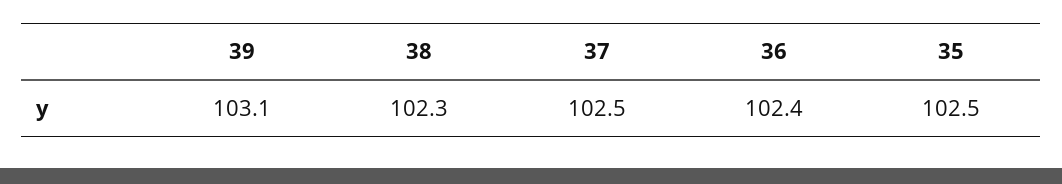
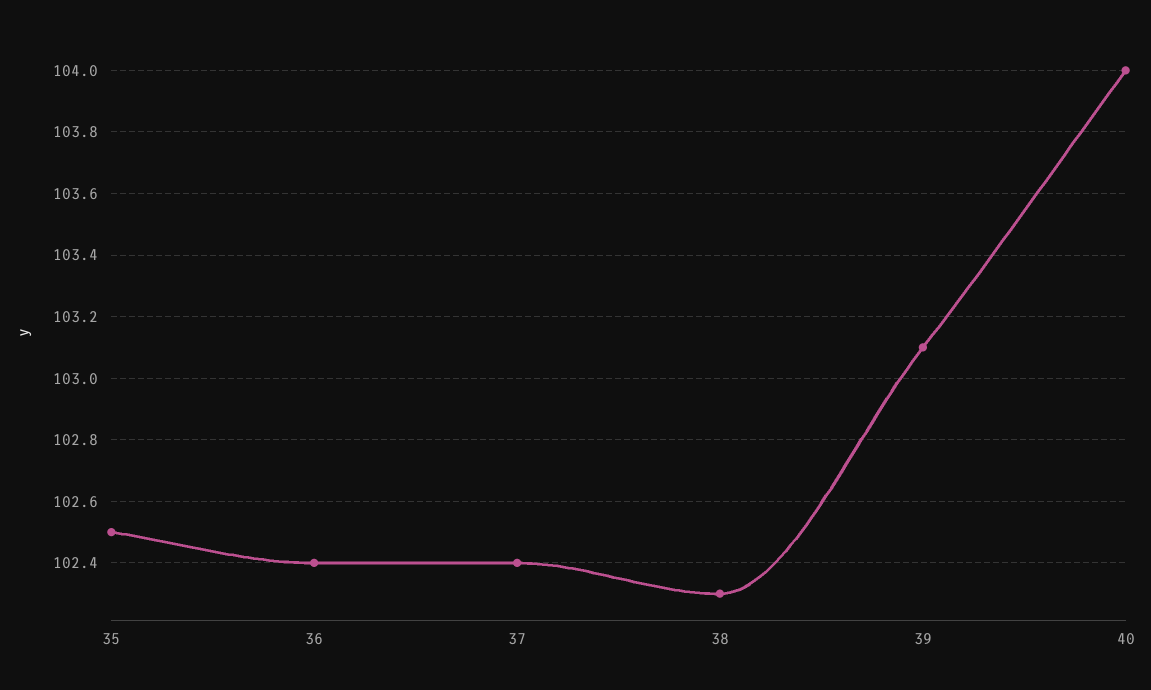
  {
    "39": 103.1,
    "38": 102.3,
-   "37": 102.5,
+   "37": 102.4,
    "36": 102.4,
-   "35": 102.5
+   "35": 102.5,
+   "40": 104
  }

